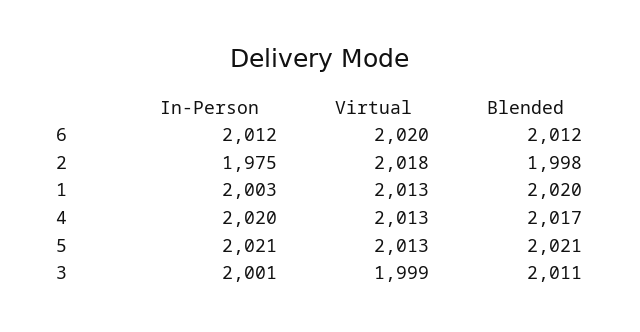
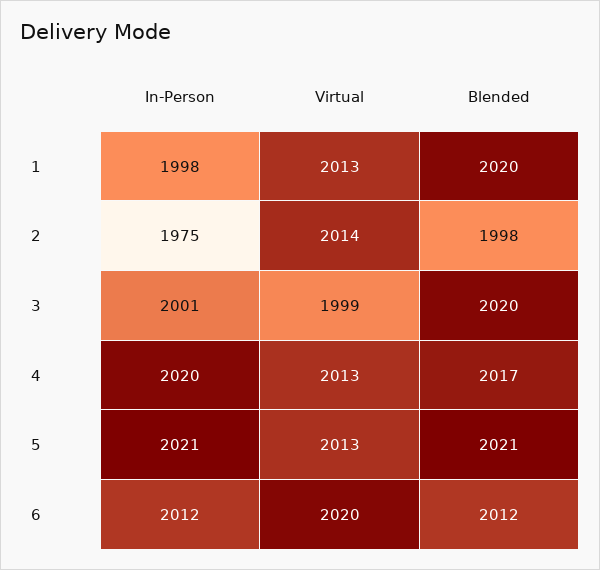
  {
    "In-Person": {
      "6": 2012,
      "2": 1975,
-     "1": 2003,
+     "1": 1998,
      "4": 2020,
      "5": 2021,
      "3": 2001
    },
    "Virtual": {
      "6": 2020,
-     "2": 2018,
+     "2": 2014,
      "1": 2013,
      "4": 2013,
      "5": 2013,
      "3": 1999
    },
    "Blended": {
      "6": 2012,
      "2": 1998,
      "1": 2020,
      "4": 2017,
      "5": 2021,
-     "3": 2011
+     "3": 2020
    }
  }

